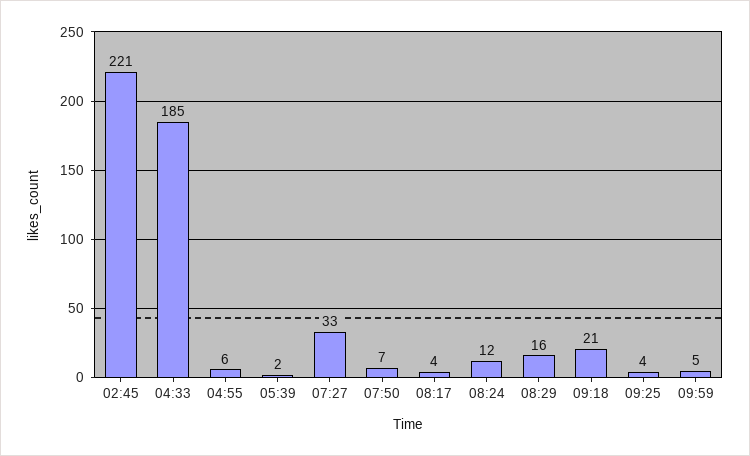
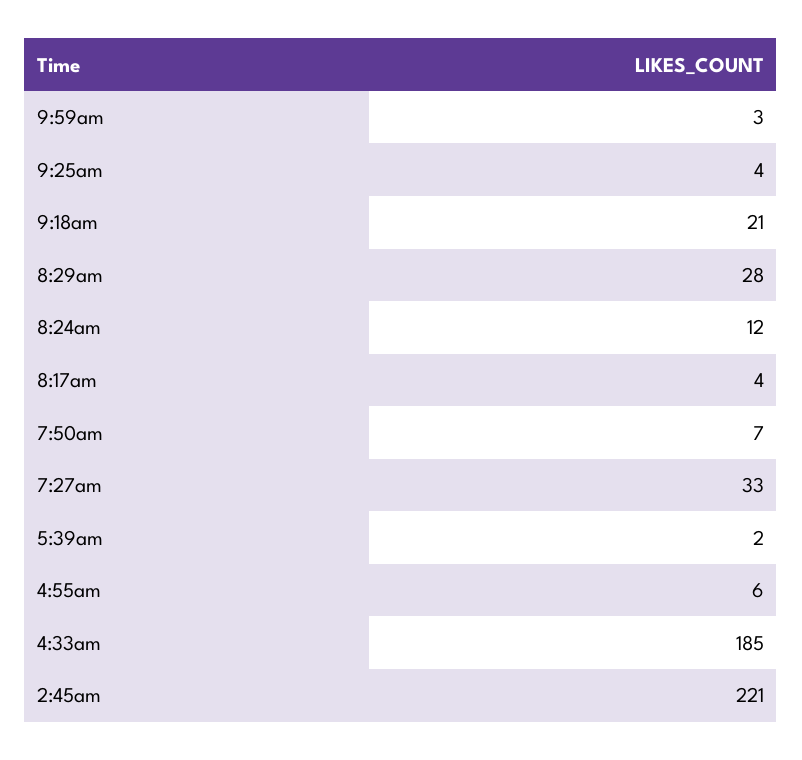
  {
    "02:45": 221,
    "04:33": 185,
    "04:55": 6,
    "05:39": 2,
    "07:27": 33,
    "07:50": 7,
    "08:17": 4,
    "08:24": 12,
-   "08:29": 16,
+   "08:29": 28,
    "09:18": 21,
    "09:25": 4,
-   "09:59": 5
+   "09:59": 3
  }

